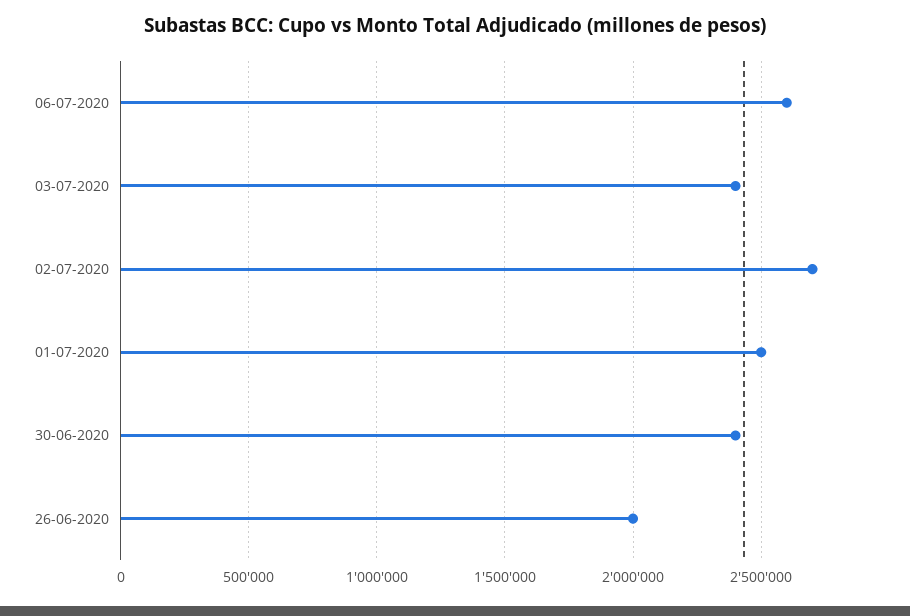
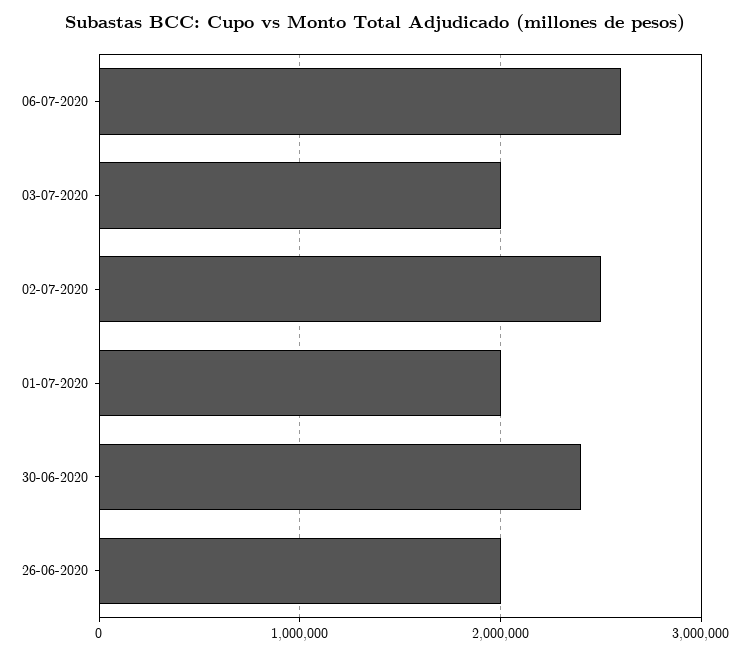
  {
    "06-07-2020": 2600000,
-   "03-07-2020": 2400000,
+   "03-07-2020": 2000000,
-   "02-07-2020": 2700000,
+   "02-07-2020": 2500000,
-   "01-07-2020": 2500000,
+   "01-07-2020": 2000000,
    "30-06-2020": 2400000,
    "26-06-2020": 2000000
  }

